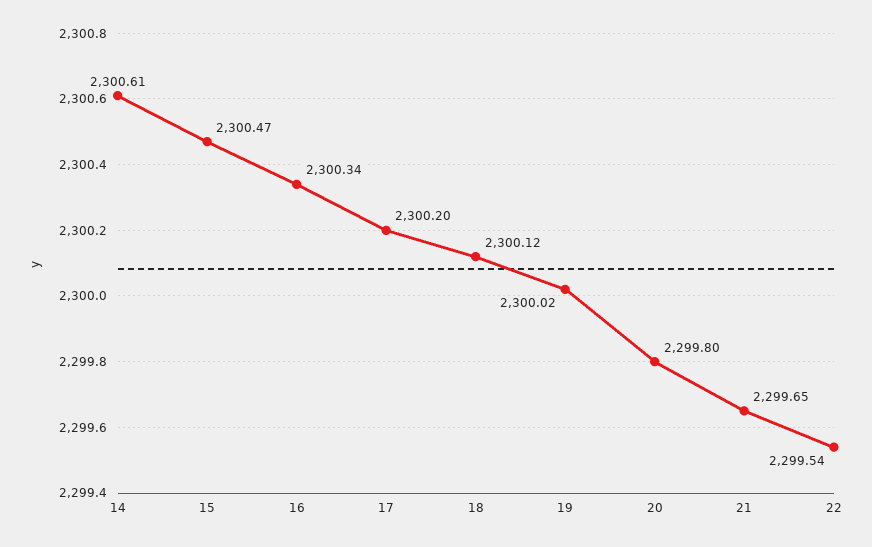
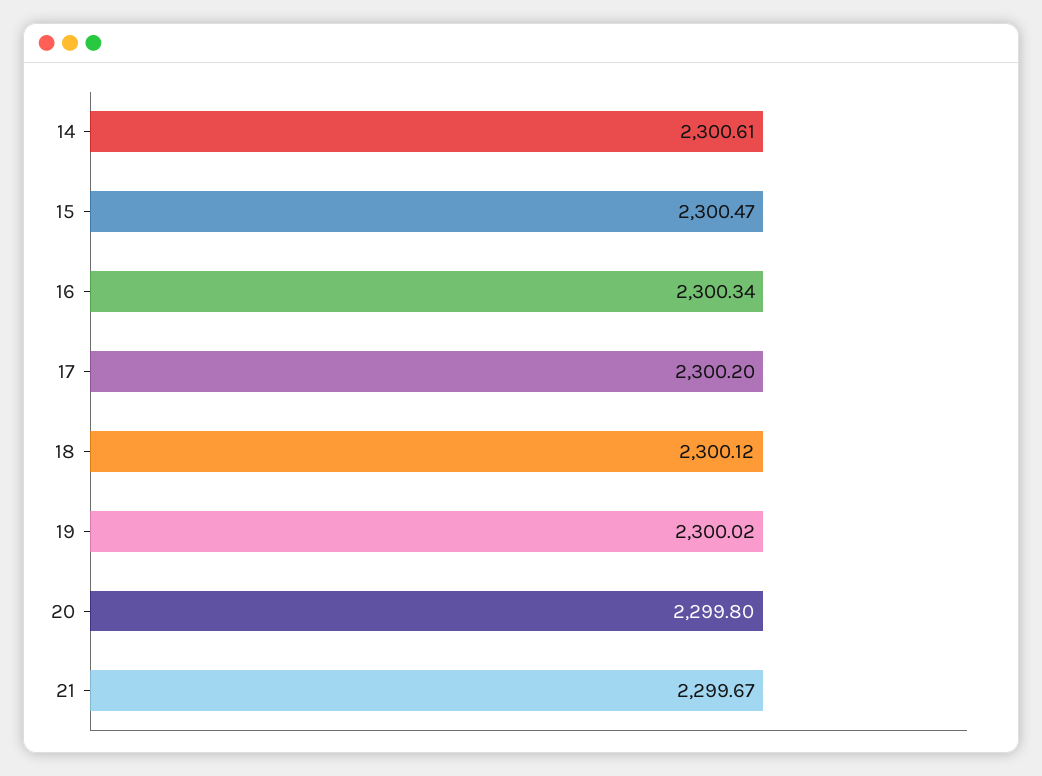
  {
    "14": 2300.61,
    "15": 2300.47,
    "16": 2300.34,
    "17": 2300.2,
    "18": 2300.12,
    "19": 2300.02,
    "20": 2299.8,
-   "21": 2299.65,
+   "21": 2299.67
-   "22": 2299.54
  }

